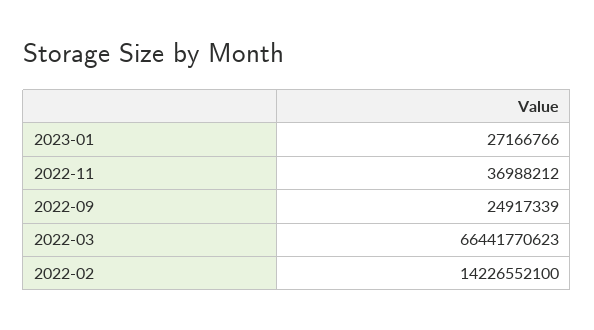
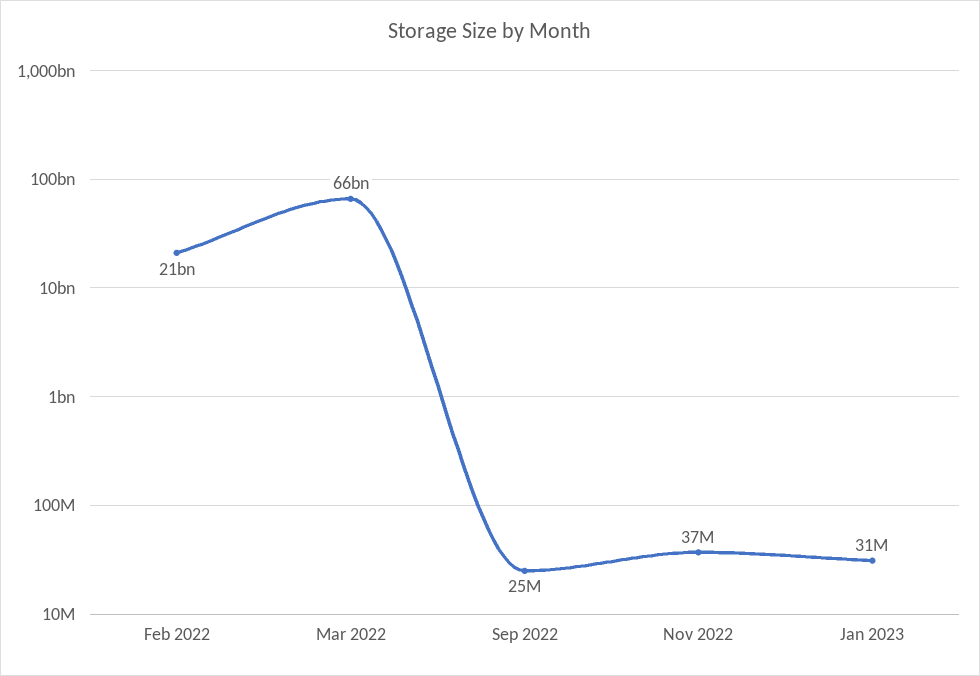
  {
-   "2023-01": 27166766,
+   "2023-01": 31000000,
    "2022-11": 36988212,
    "2022-09": 24917339,
    "2022-03": 66441770623,
-   "2022-02": 14226552100
+   "2022-02": 21000000000
  }

